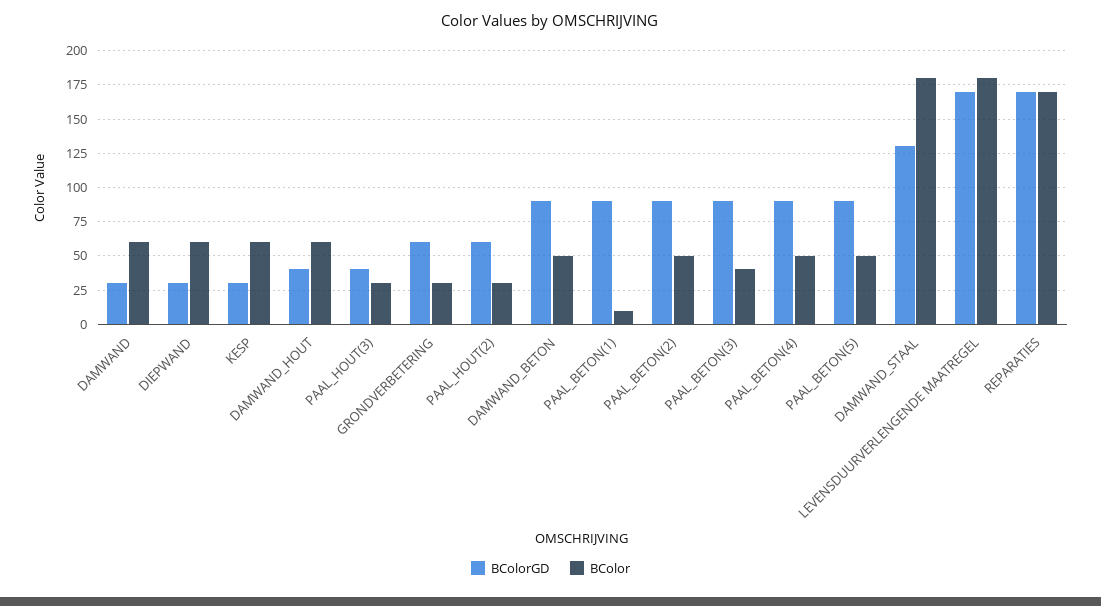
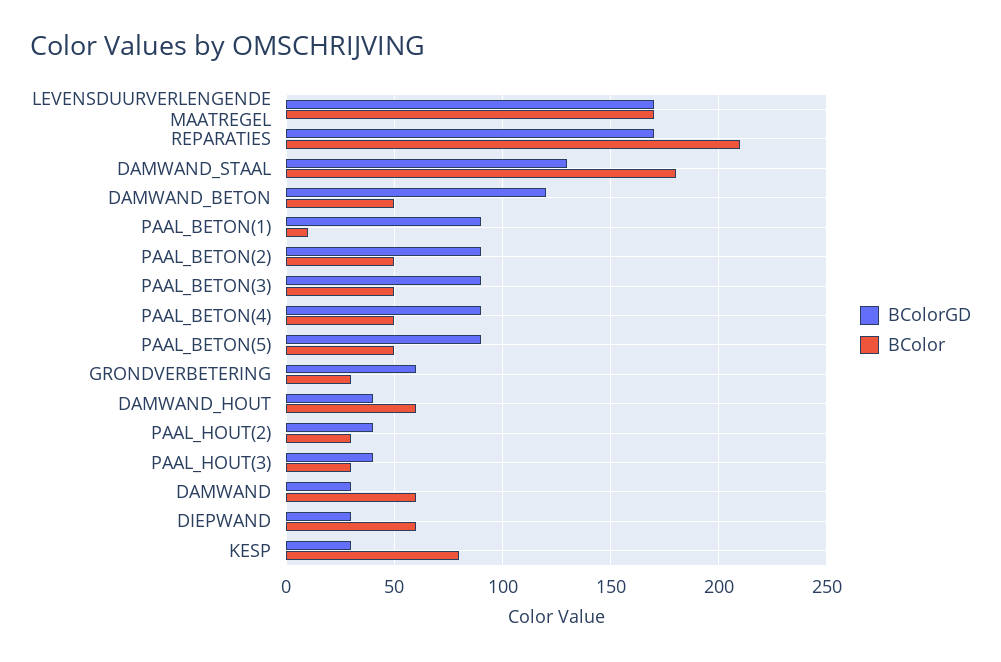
  {
    "BColorGD": {
      "DAMWAND": 30,
      "DIEPWAND": 30,
      "KESP": 30,
      "DAMWAND_HOUT": 40,
      "PAAL_HOUT(3)": 40,
      "GRONDVERBETERING": 60,
-     "PAAL_HOUT(2)": 60,
+     "PAAL_HOUT(2)": 40,
-     "DAMWAND_BETON": 90,
+     "DAMWAND_BETON": 120,
      "PAAL_BETON(1)": 90,
      "PAAL_BETON(2)": 90,
      "PAAL_BETON(3)": 90,
      "PAAL_BETON(4)": 90,
      "PAAL_BETON(5)": 90,
      "DAMWAND_STAAL": 130,
      "LEVENSDUURVERLENGENDE MAATREGEL": 170,
      "REPARATIES": 170
    },
    "BColor": {
      "DAMWAND": 60,
      "DIEPWAND": 60,
-     "KESP": 60,
+     "KESP": 80,
      "DAMWAND_HOUT": 60,
      "PAAL_HOUT(3)": 30,
      "GRONDVERBETERING": 30,
      "PAAL_HOUT(2)": 30,
      "DAMWAND_BETON": 50,
      "PAAL_BETON(1)": 10,
      "PAAL_BETON(2)": 50,
-     "PAAL_BETON(3)": 40,
+     "PAAL_BETON(3)": 50,
      "PAAL_BETON(4)": 50,
      "PAAL_BETON(5)": 50,
      "DAMWAND_STAAL": 180,
-     "LEVENSDUURVERLENGENDE MAATREGEL": 180,
+     "LEVENSDUURVERLENGENDE MAATREGEL": 170,
-     "REPARATIES": 170
+     "REPARATIES": 210
    }
  }

